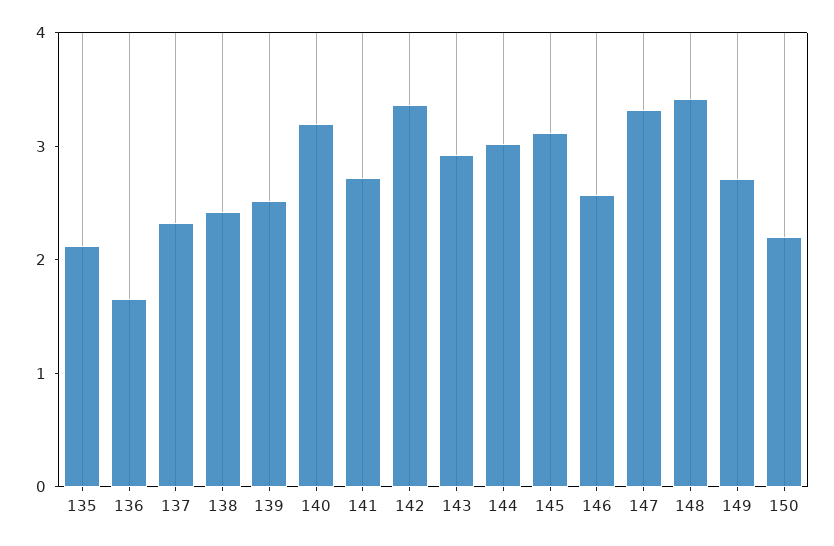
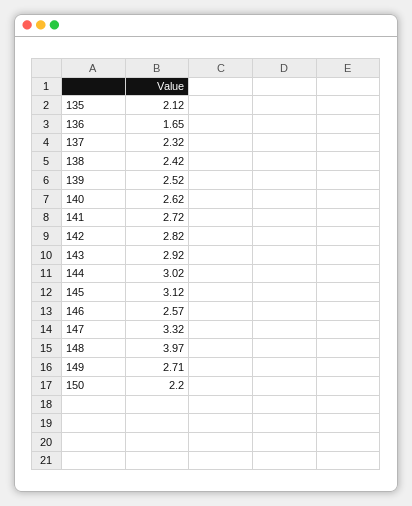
  {
    "135": 2.12,
    "136": 1.65,
    "137": 2.32,
    "138": 2.42,
    "139": 2.52,
-   "140": 3.2,
+   "140": 2.62,
    "141": 2.72,
-   "142": 3.4,
+   "142": 2.82,
    "143": 2.92,
    "144": 3.02,
    "145": 3.12,
    "146": 2.57,
    "147": 3.32,
-   "148": 3.4,
+   "148": 3.97,
    "149": 2.71,
    "150": 2.2
  }

